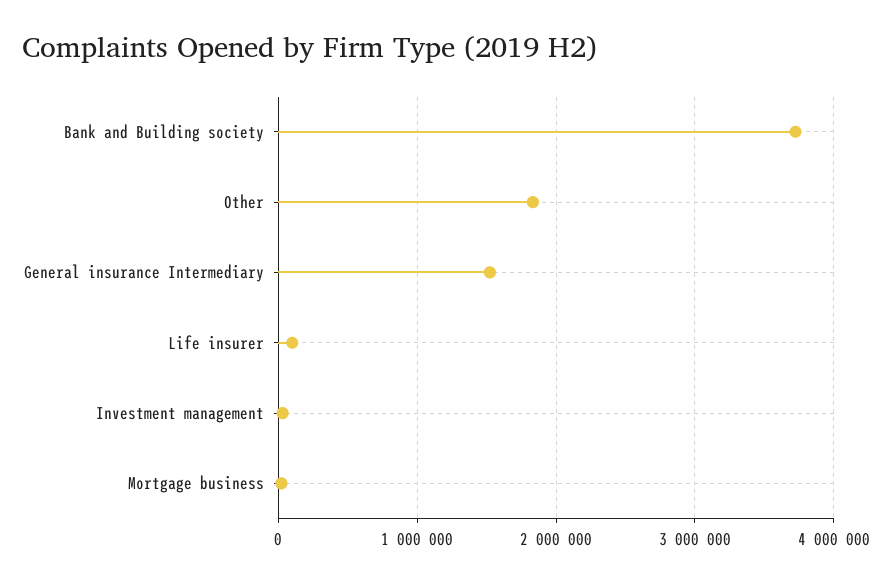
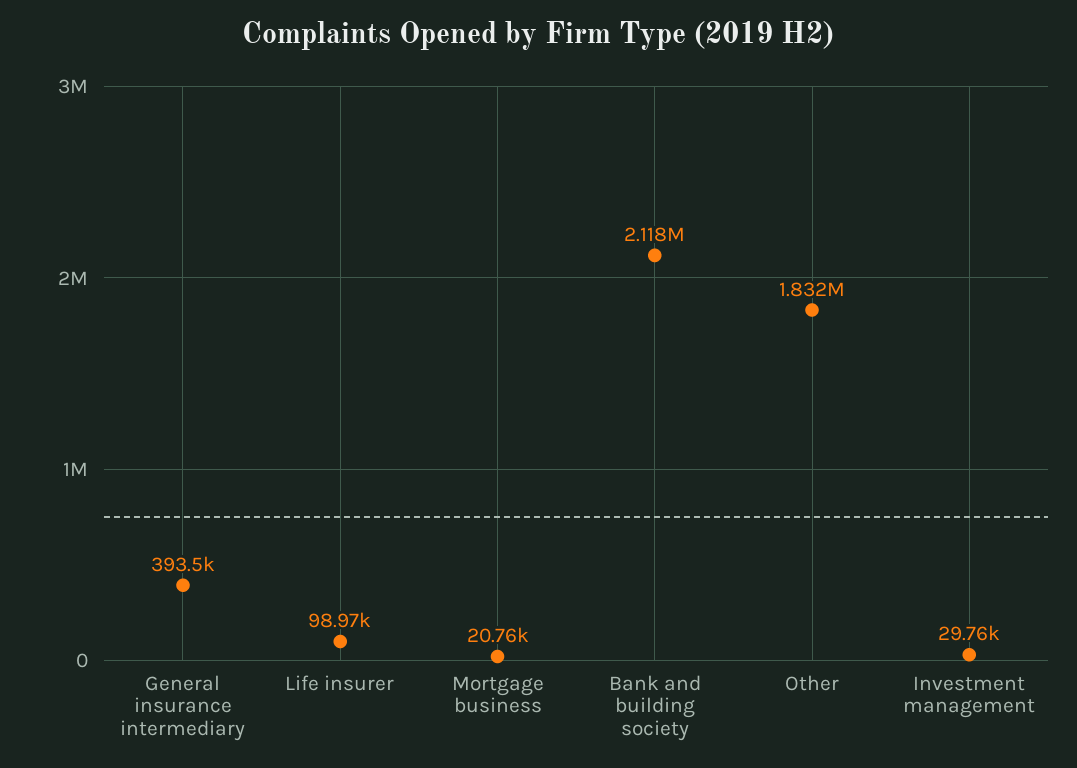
  {
-   "Bank and Building society": 3700000,
+   "Bank and Building society": 2118000,
    "Other": 1832000,
-   "General insurance Intermediary": 1500000,
+   "General insurance Intermediary": 393500,
    "Life insurer": 98970,
    "Investment management": 29760,
    "Mortgage business": 20760
  }

